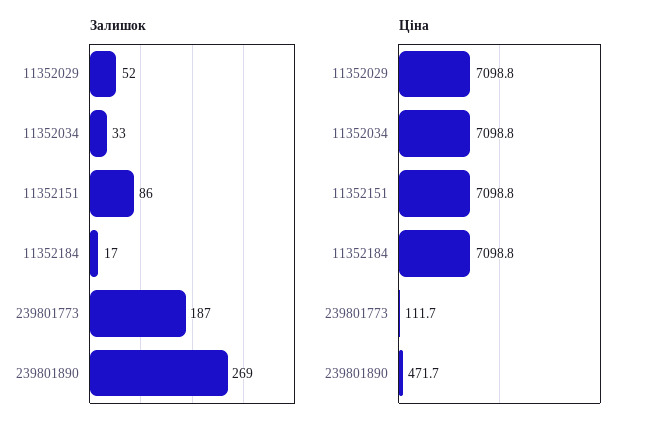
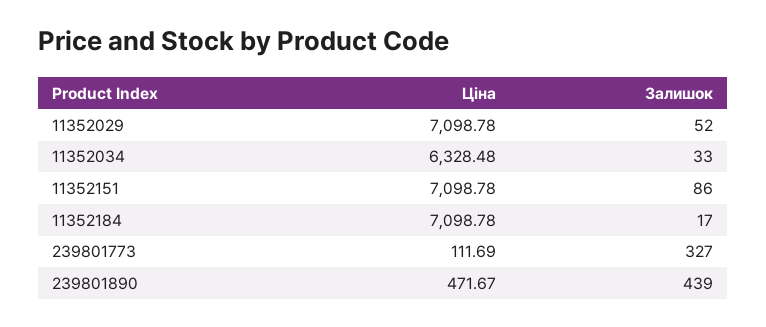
  {
    "Залишок": {
      "11352029": 52,
      "11352034": 33,
      "11352151": 86,
      "11352184": 17,
-     "239801773": 187,
+     "239801773": 327,
-     "239801890": 269
+     "239801890": 439
    },
    "Ціна": {
      "11352029": 7098.78,
-     "11352034": 7098.8,
+     "11352034": 6328.48,
      "11352151": 7098.78,
      "11352184": 7098.78,
      "239801773": 111.69,
      "239801890": 471.67
    }
  }

